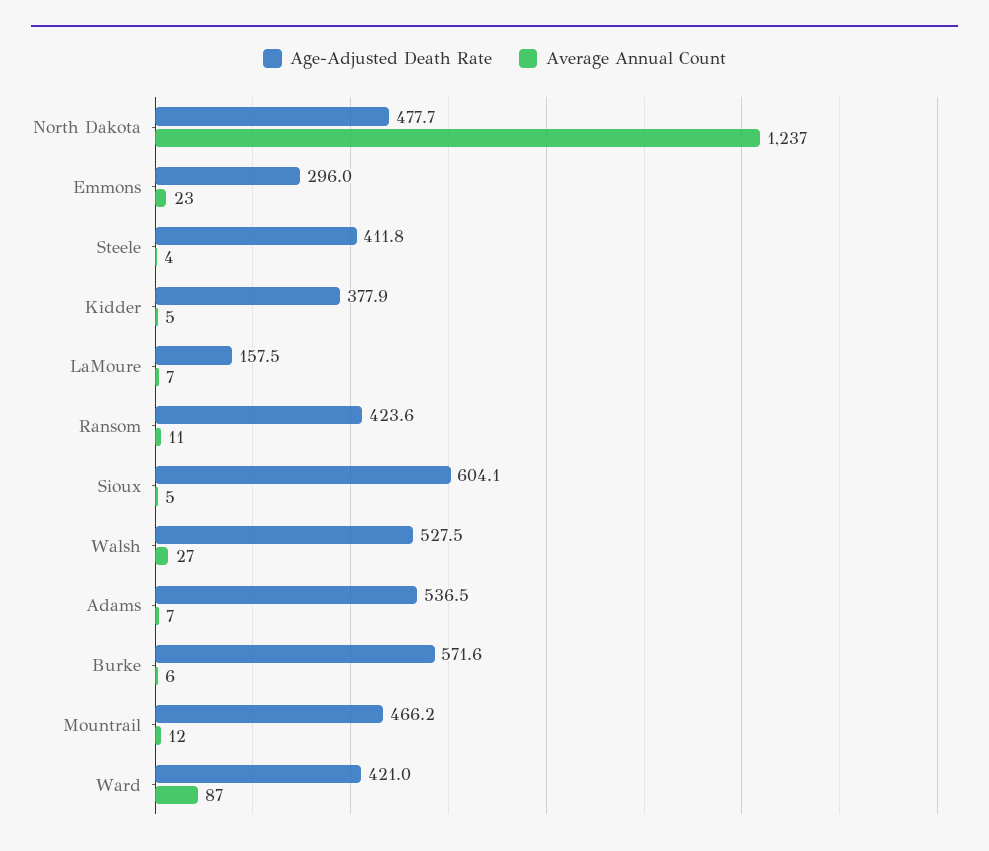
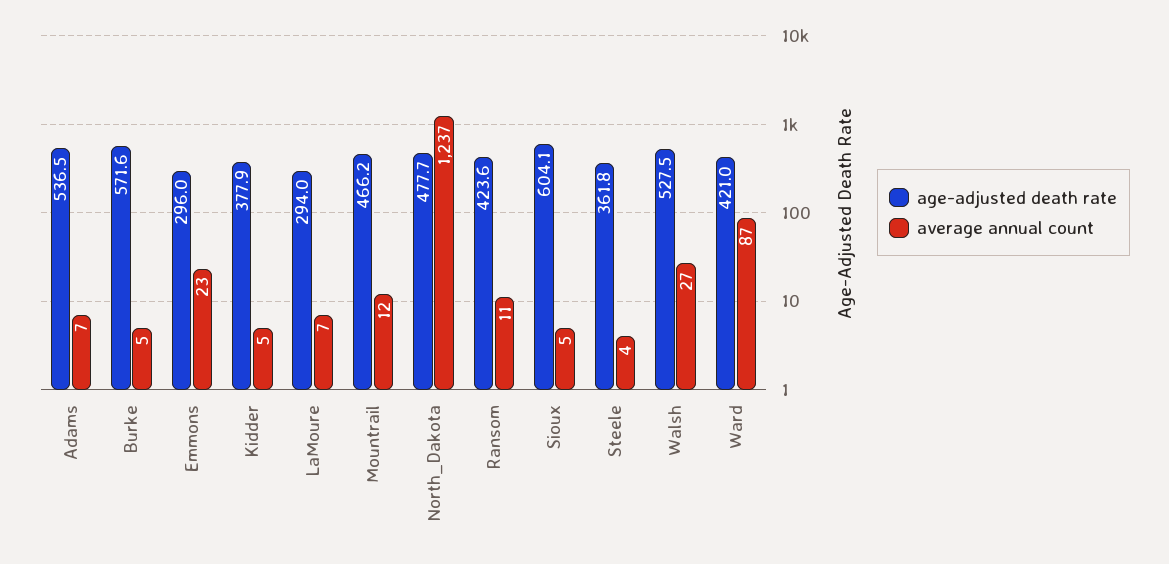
  {
    "Age-Adjusted Death Rate": {
      "North Dakota": 477.7,
      "Emmons": 296,
-     "Steele": 411.8,
+     "Steele": 361.8,
      "Kidder": 377.9,
-     "LaMoure": 157.5,
+     "LaMoure": 294,
      "Ransom": 423.6,
      "Sioux": 604.1,
      "Walsh": 527.5,
      "Adams": 536.5,
      "Burke": 571.6,
      "Mountrail": 466.2,
      "Ward": 421
    },
    "Average Annual Count": {
      "North Dakota": 1237,
      "Emmons": 23,
      "Steele": 4,
      "Kidder": 5,
      "LaMoure": 7,
      "Ransom": 11,
      "Sioux": 5,
      "Walsh": 27,
      "Adams": 7,
-     "Burke": 6,
+     "Burke": 5,
      "Mountrail": 12,
      "Ward": 87
    }
  }

